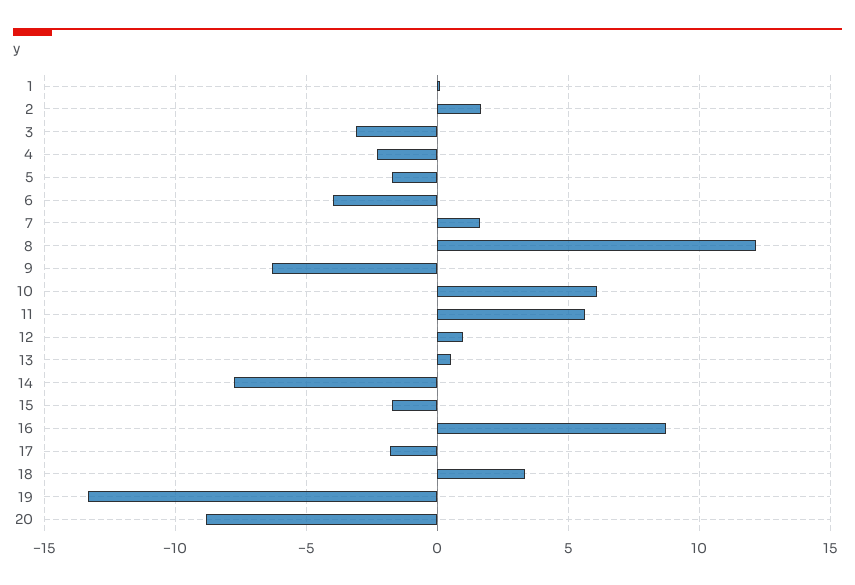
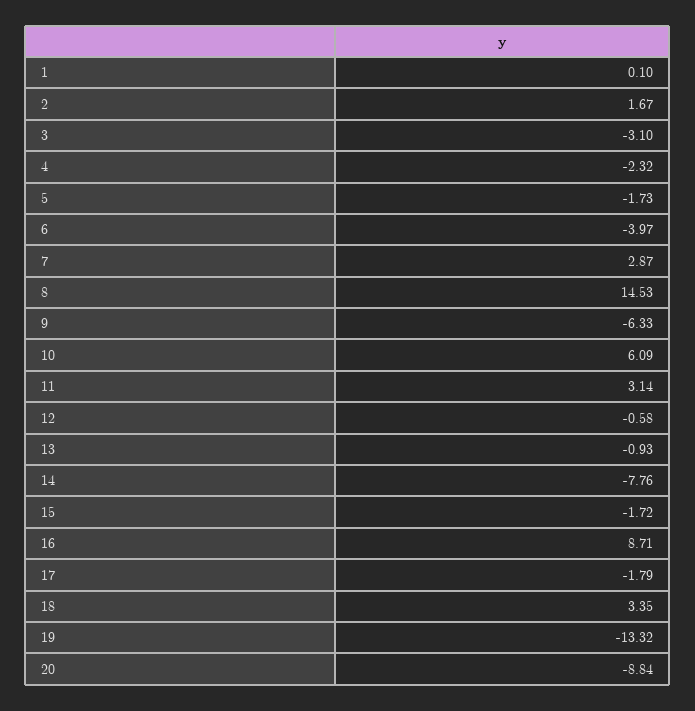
  {
    "1": 0.1,
    "2": 1.67,
    "3": -3.1,
    "4": -2.32,
    "5": -1.73,
    "6": -3.97,
-   "7": 1.5,
+   "7": 2.87,
-   "8": 12,
+   "8": 14.53,
    "9": -6.33,
    "10": 6.09,
-   "11": 5.5,
+   "11": 3.14,
-   "12": 1,
+   "12": -0.58,
-   "13": 0.5,
+   "13": -0.93,
    "14": -7.76,
    "15": -1.72,
    "16": 8.71,
    "17": -1.79,
    "18": 3.35,
    "19": -13.32,
    "20": -8.84
  }

